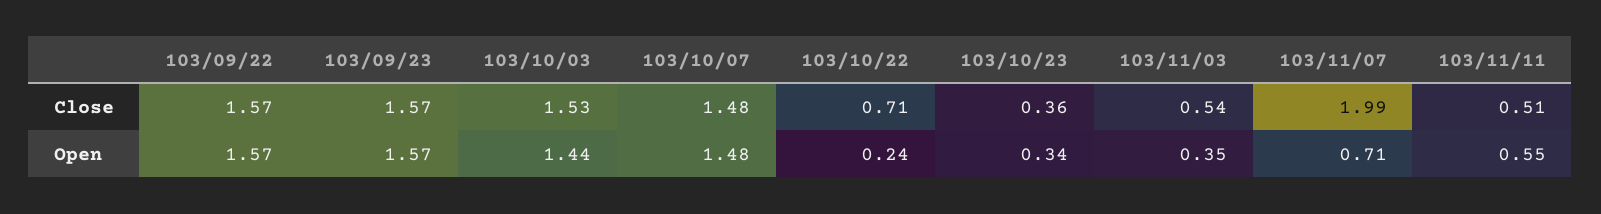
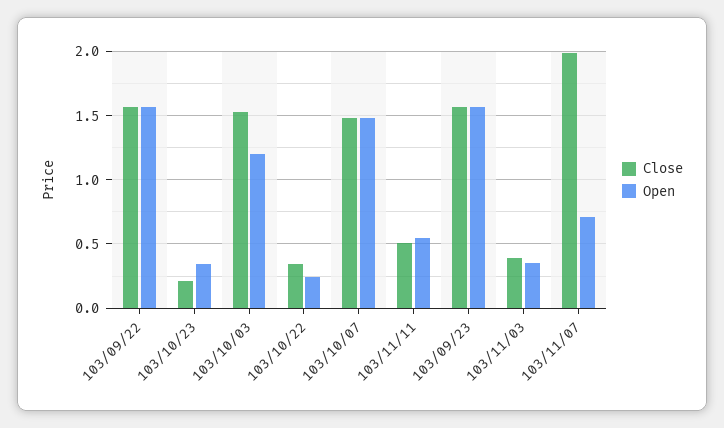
  {
    "Close": {
      "103/09/22": 1.57,
      "103/09/23": 1.57,
      "103/10/03": 1.53,
      "103/10/07": 1.48,
-     "103/10/22": 0.71,
+     "103/10/22": 0.35,
-     "103/10/23": 0.36,
+     "103/10/23": 0.2,
-     "103/11/03": 0.54,
+     "103/11/03": 0.4,
      "103/11/07": 1.99,
      "103/11/11": 0.51
    },
    "Open": {
      "103/09/22": 1.57,
      "103/09/23": 1.57,
-     "103/10/03": 1.44,
+     "103/10/03": 1.2,
      "103/10/07": 1.48,
      "103/10/22": 0.24,
      "103/10/23": 0.34,
      "103/11/03": 0.35,
      "103/11/07": 0.71,
      "103/11/11": 0.55
    }
  }

